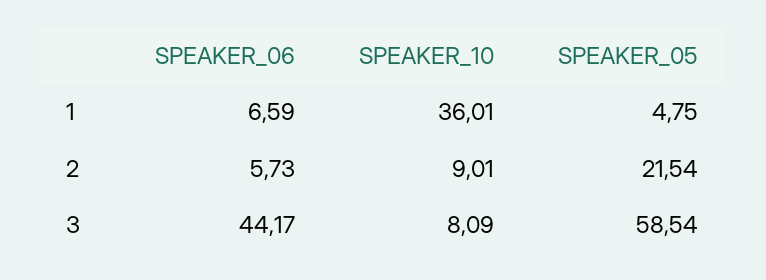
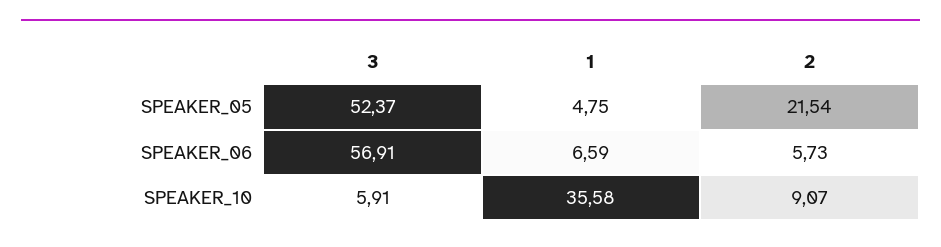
  {
    "SPEAKER_06": {
      "1": 6.59,
      "2": 5.73,
-     "3": 44.17
+     "3": 56.91
    },
    "SPEAKER_10": {
-     "1": 36.01,
+     "1": 35.58,
-     "2": 9.01,
+     "2": 9.07,
-     "3": 8.09
+     "3": 5.91
    },
    "SPEAKER_05": {
      "1": 4.75,
      "2": 21.54,
-     "3": 58.54
+     "3": 52.37
    }
  }

